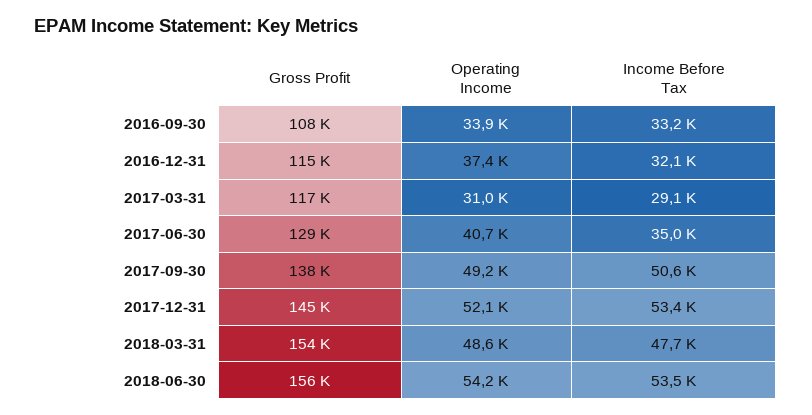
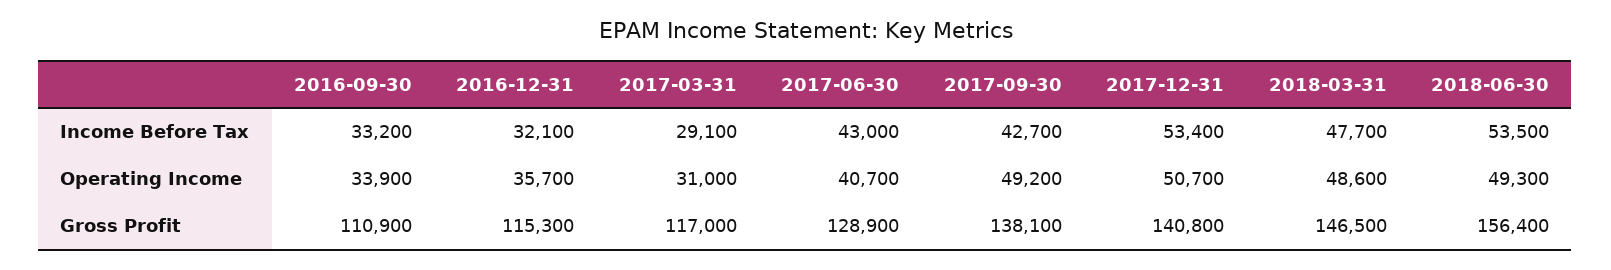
  {
    "Gross Profit": {
-     "2016-09-30": 108000,
+     "2016-09-30": 110900,
      "2016-12-31": 115300,
      "2017-03-31": 117000,
      "2017-06-30": 128900,
      "2017-09-30": 138100,
-     "2017-12-31": 145000,
+     "2017-12-31": 140800,
-     "2018-03-31": 154000,
+     "2018-03-31": 146500,
      "2018-06-30": 156400
    },
    "Operating Income": {
      "2016-09-30": 33900,
-     "2016-12-31": 37400,
+     "2016-12-31": 35700,
      "2017-03-31": 31000,
      "2017-06-30": 40700,
      "2017-09-30": 49200,
-     "2017-12-31": 52100,
+     "2017-12-31": 50700,
      "2018-03-31": 48600,
-     "2018-06-30": 54200
+     "2018-06-30": 49300
    },
    "Income Before Tax": {
      "2016-09-30": 33200,
      "2016-12-31": 32100,
      "2017-03-31": 29100,
-     "2017-06-30": 35000,
+     "2017-06-30": 43000,
-     "2017-09-30": 50600,
+     "2017-09-30": 42700,
      "2017-12-31": 53400,
      "2018-03-31": 47700,
      "2018-06-30": 53500
    }
  }

